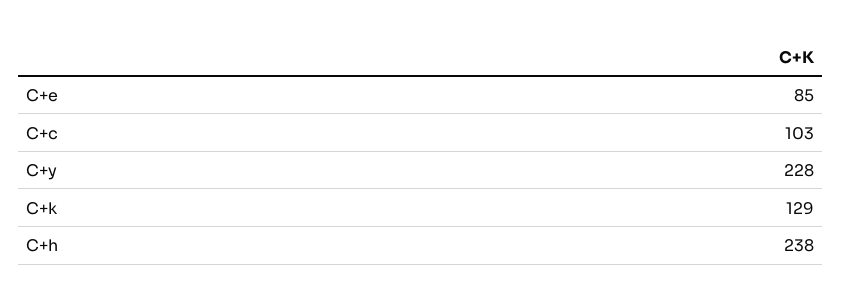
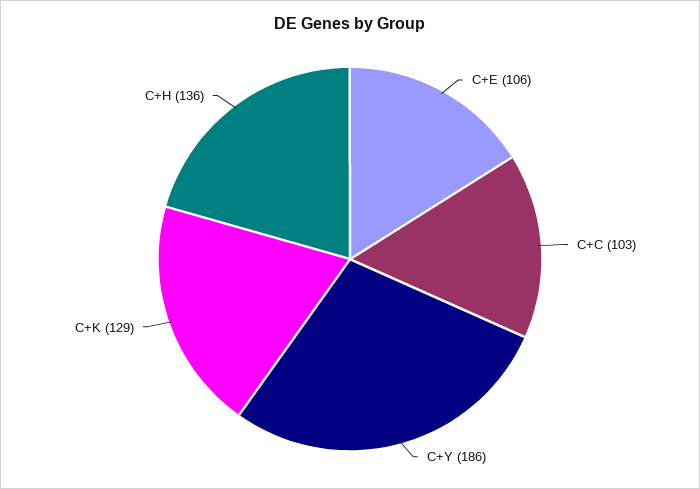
  {
-   "C+e": 85,
+   "C+e": 106,
    "C+c": 103,
-   "C+y": 228,
+   "C+y": 186,
    "C+k": 129,
-   "C+h": 238
+   "C+h": 136
  }

